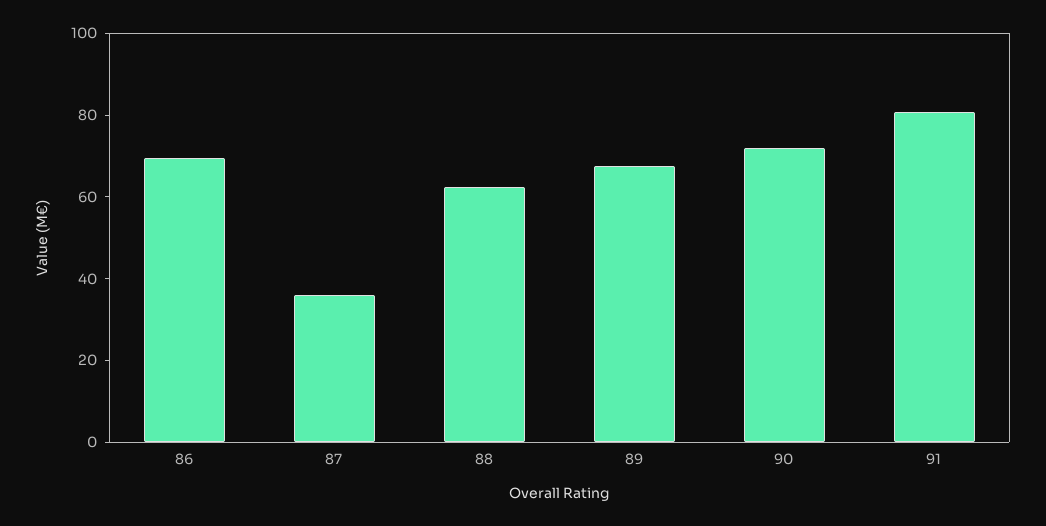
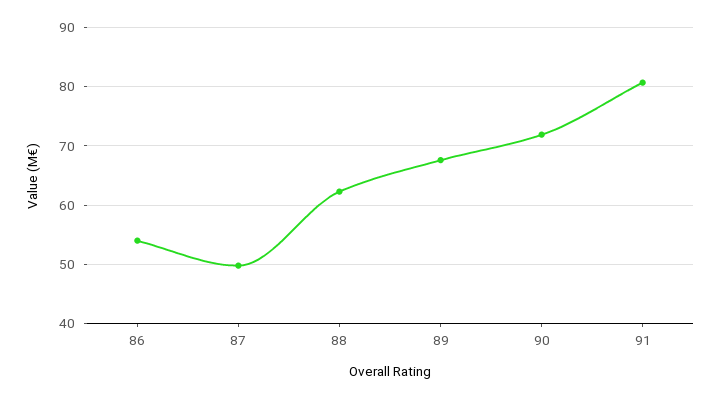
  {
-   "86": 70,
+   "86": 54,
-   "87": 35,
+   "87": 50,
    "88": 62,
    "89": 68,
    "90": 72,
    "91": 80
  }

